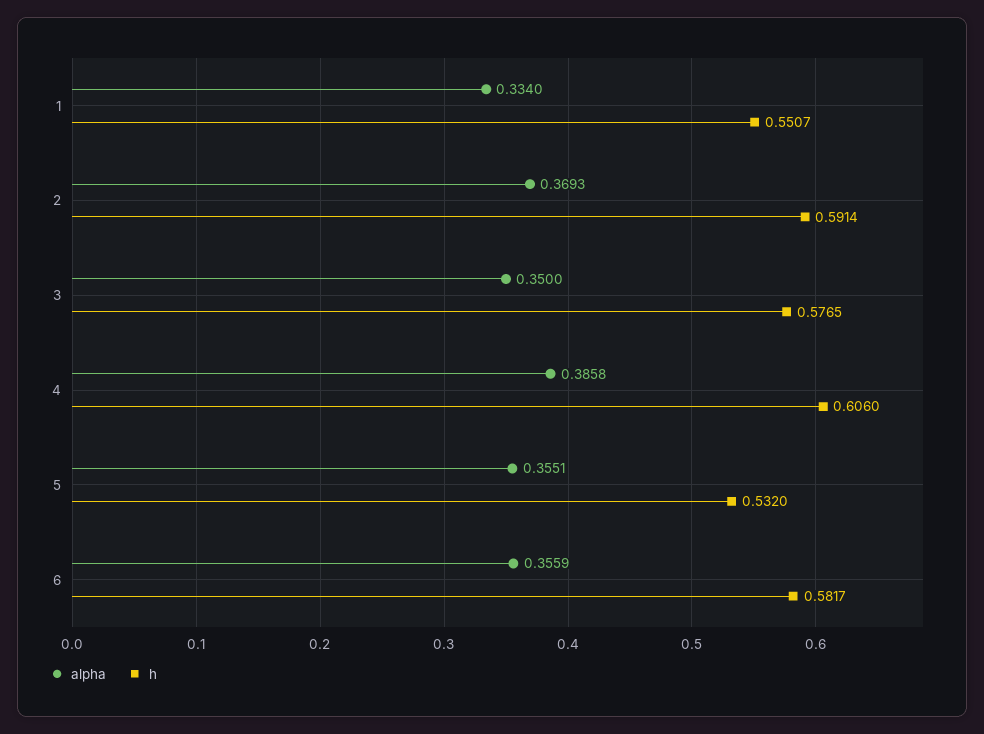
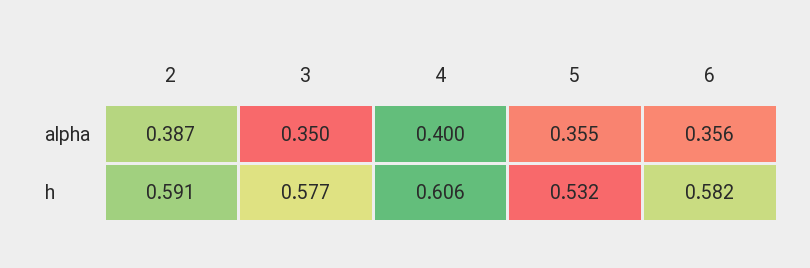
  {
    "alpha": {
-     "1": 0.334,
-     "2": 0.3693,
+     "2": 0.387,
      "3": 0.35,
-     "4": 0.3858,
+     "4": 0.4,
      "5": 0.3551,
      "6": 0.3559
    },
    "h": {
-     "1": 0.5507,
      "2": 0.5914,
      "3": 0.5765,
      "4": 0.606,
      "5": 0.532,
      "6": 0.5817
    }
  }

